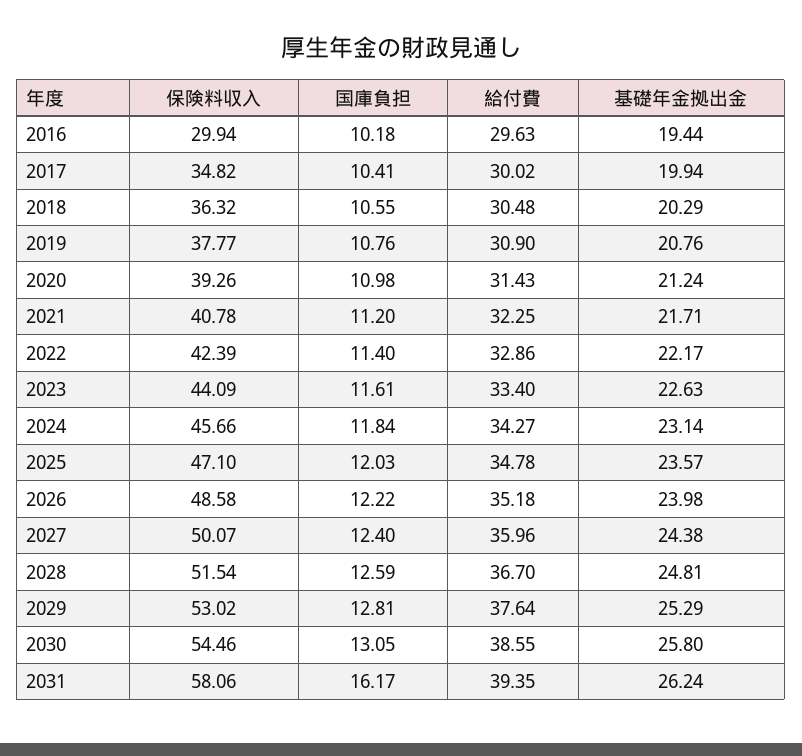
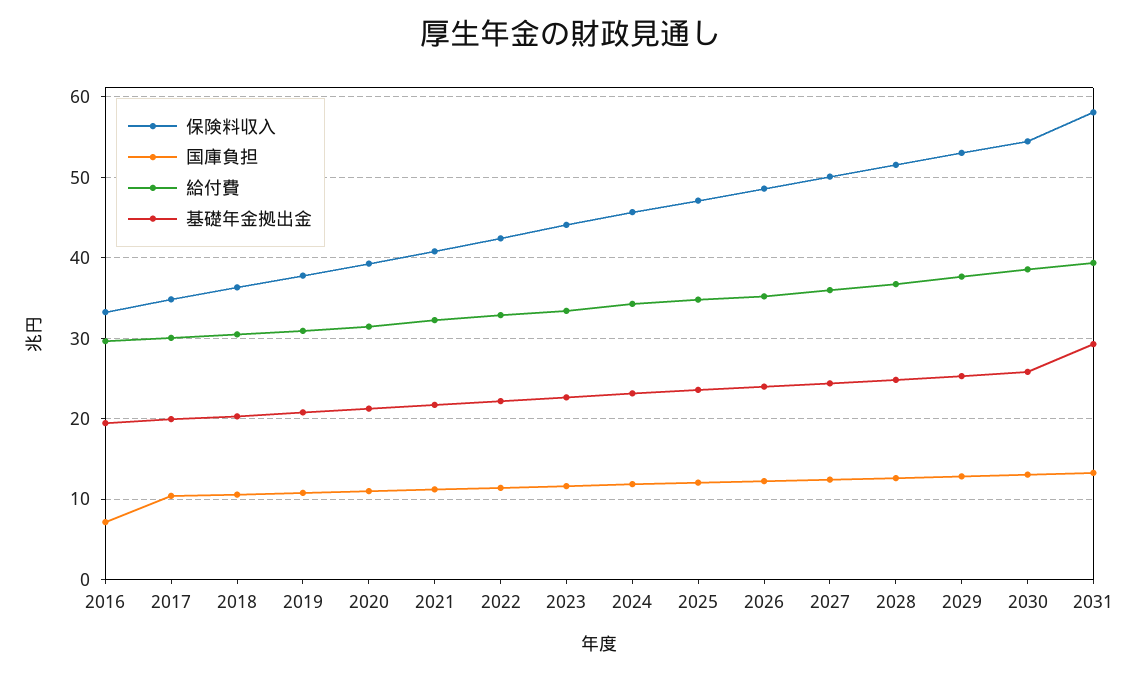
  {
    "保険料収入": {
-     "2016": 29.94,
+     "2016": 33,
      "2017": 34.82,
      "2018": 36.32,
      "2019": 37.77,
      "2020": 39.26,
      "2021": 40.78,
      "2022": 42.39,
      "2023": 44.09,
      "2024": 45.66,
      "2025": 47.1,
      "2026": 48.58,
      "2027": 50.07,
      "2028": 51.54,
      "2029": 53.02,
      "2030": 54.46,
      "2031": 58.06
    },
    "国庫負担": {
-     "2016": 10.18,
+     "2016": 7,
      "2017": 10.41,
      "2018": 10.55,
      "2019": 10.76,
      "2020": 10.98,
      "2021": 11.2,
      "2022": 11.4,
      "2023": 11.61,
      "2024": 11.84,
      "2025": 12.03,
      "2026": 12.22,
      "2027": 12.4,
      "2028": 12.59,
      "2029": 12.81,
      "2030": 13.05,
-     "2031": 16.17
+     "2031": 13
    },
    "給付費": {
      "2016": 29.63,
      "2017": 30.02,
      "2018": 30.48,
      "2019": 30.9,
      "2020": 31.43,
      "2021": 32.25,
      "2022": 32.86,
      "2023": 33.4,
      "2024": 34.27,
      "2025": 34.78,
      "2026": 35.18,
      "2027": 35.96,
      "2028": 36.7,
      "2029": 37.64,
      "2030": 38.55,
      "2031": 39.35
    },
    "基礎年金拠出金": {
      "2016": 19.44,
      "2017": 19.94,
      "2018": 20.29,
      "2019": 20.76,
      "2020": 21.24,
      "2021": 21.71,
      "2022": 22.17,
      "2023": 22.63,
      "2024": 23.14,
      "2025": 23.57,
      "2026": 23.98,
      "2027": 24.38,
      "2028": 24.81,
      "2029": 25.29,
      "2030": 25.8,
-     "2031": 26.24
+     "2031": 29
    }
  }

